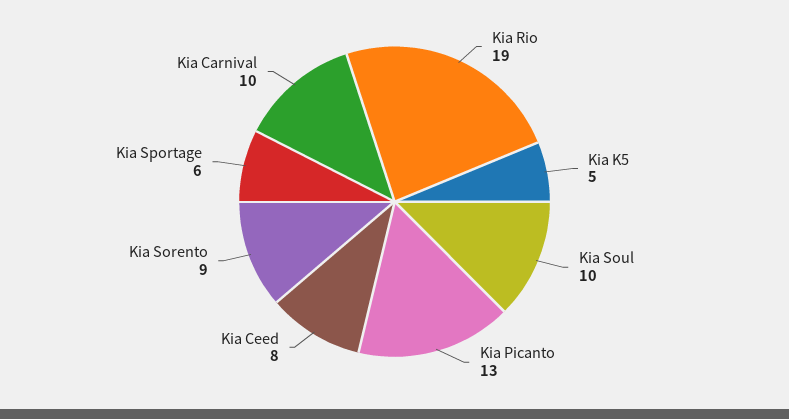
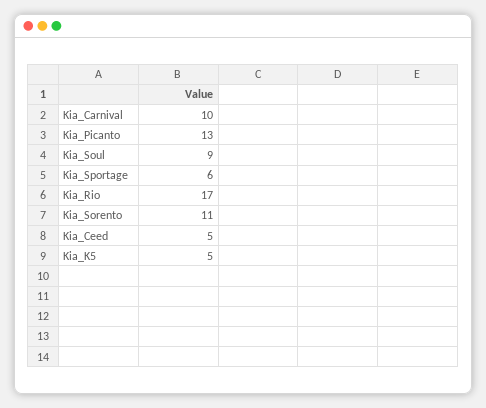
  {
-   "Kia Rio": 19,
+   "Kia Rio": 17,
    "Kia K5": 5,
-   "Kia Soul": 10,
+   "Kia Soul": 9,
    "Kia Picanto": 13,
-   "Kia Ceed": 8,
+   "Kia Ceed": 5,
-   "Kia Sorento": 9,
+   "Kia Sorento": 11,
    "Kia Sportage": 6,
    "Kia Carnival": 10
  }

